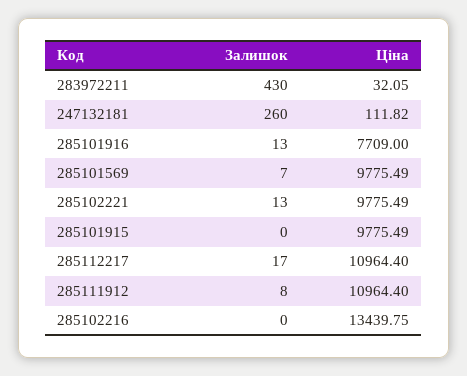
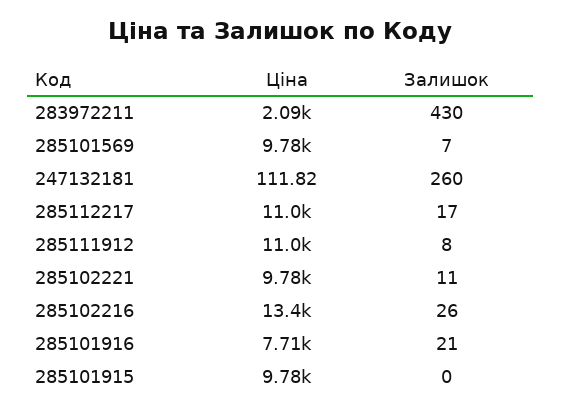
  {
    "Залишок": {
      "283972211": 430,
      "247132181": 260,
-     "285101916": 13,
+     "285101916": 21,
      "285101569": 7,
-     "285102221": 13,
+     "285102221": 11,
      "285101915": 0,
      "285112217": 17,
      "285111912": 8,
-     "285102216": 0
+     "285102216": 26
    },
    "Ціна": {
-     "283972211": 32.05,
+     "283972211": 2090,
      "247132181": 111.82,
      "285101916": 7709,
      "285101569": 9775.49,
      "285102221": 9775.49,
      "285101915": 9775.49,
      "285112217": 10964.4,
      "285111912": 10964.4,
      "285102216": 13439.75
    }
  }

